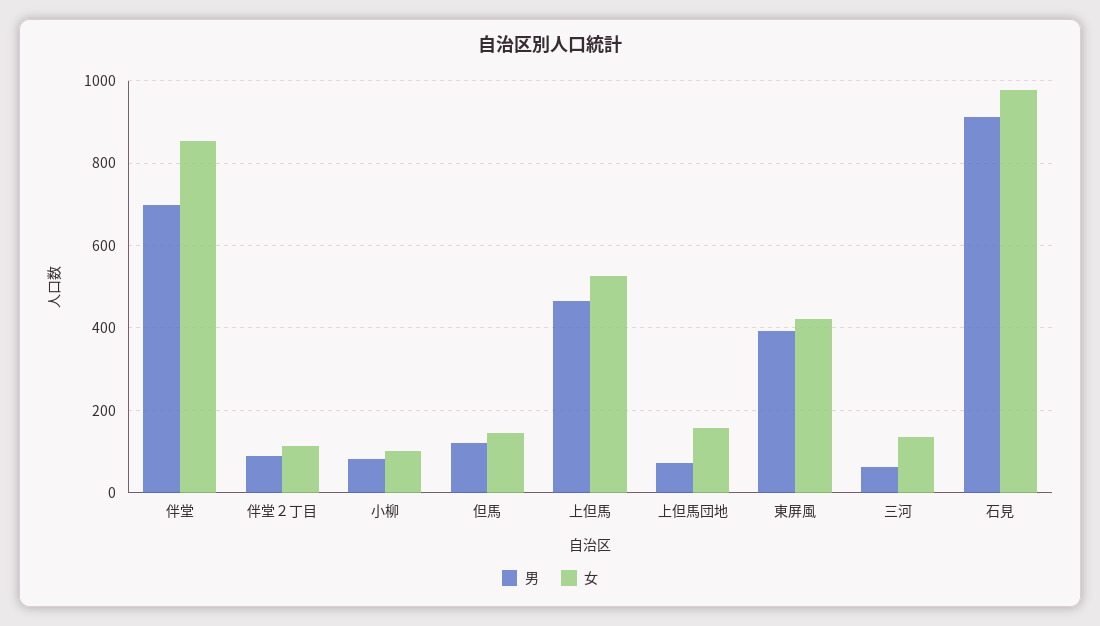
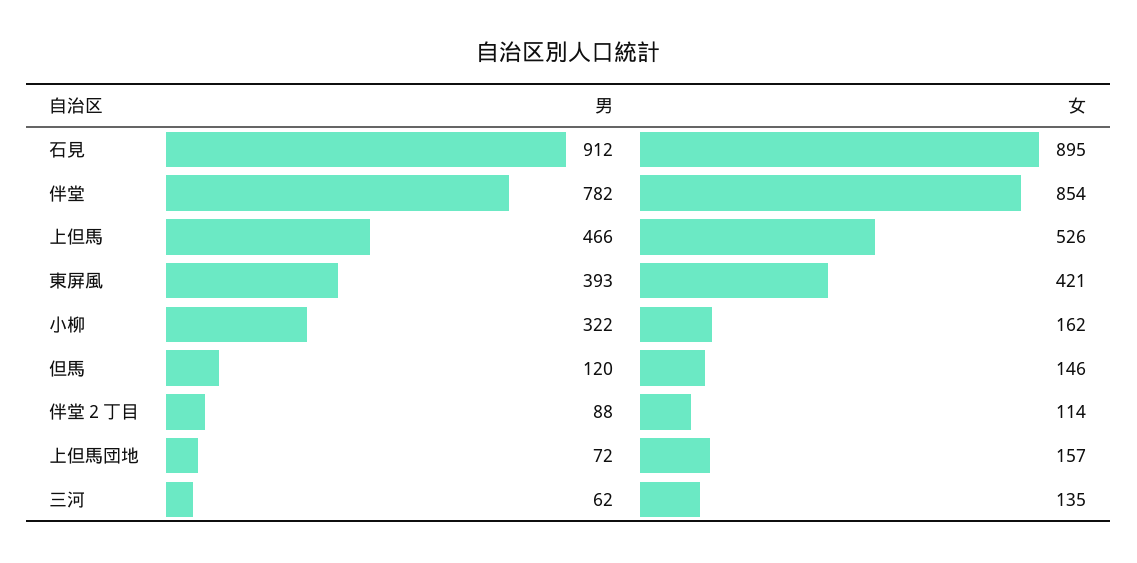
  {
    "男": {
-     "伴堂": 700,
+     "伴堂": 782,
      "伴堂２丁目": 88,
-     "小柳": 80,
+     "小柳": 322,
      "但馬": 120,
      "上但馬": 466,
      "上但馬団地": 72,
      "東屏風": 393,
      "三河": 62,
      "石見": 912
    },
    "女": {
      "伴堂": 854,
      "伴堂２丁目": 114,
-     "小柳": 100,
+     "小柳": 162,
      "但馬": 146,
      "上但馬": 526,
      "上但馬団地": 157,
      "東屏風": 421,
      "三河": 135,
-     "石見": 980
+     "石見": 895
    }
  }

